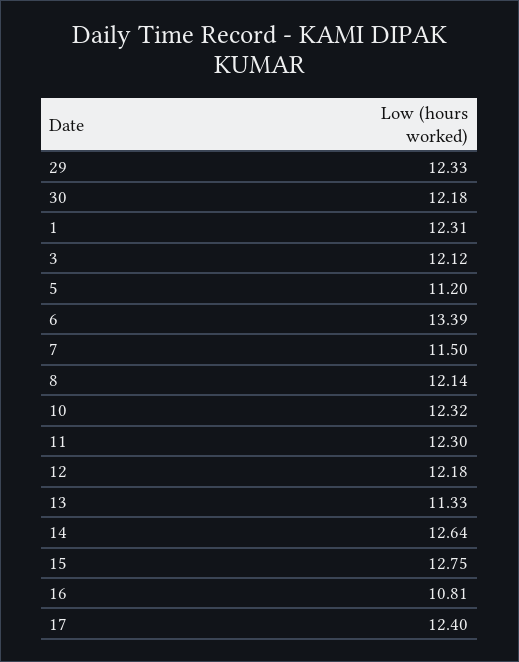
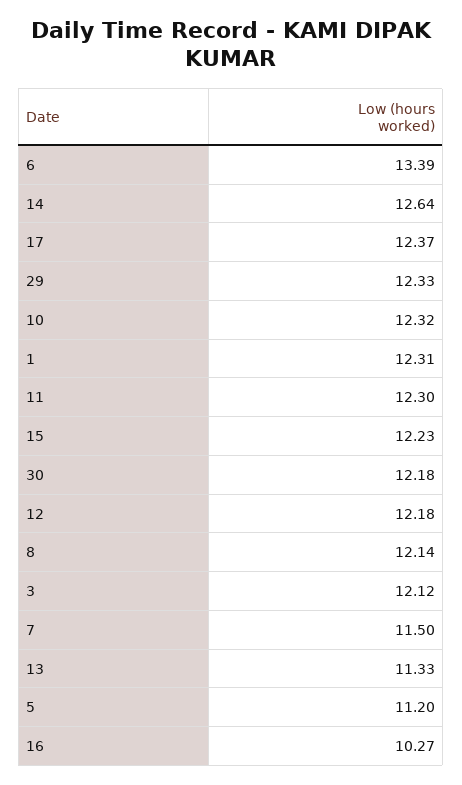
  {
    "29": 12.33,
    "30": 12.18,
    "1": 12.31,
    "3": 12.12,
    "5": 11.2,
    "6": 13.39,
    "7": 11.5,
    "8": 12.14,
    "10": 12.32,
    "11": 12.3,
    "12": 12.18,
    "13": 11.33,
    "14": 12.64,
-   "15": 12.75,
+   "15": 12.23,
-   "16": 10.81,
+   "16": 10.27,
-   "17": 12.4
+   "17": 12.37
  }

